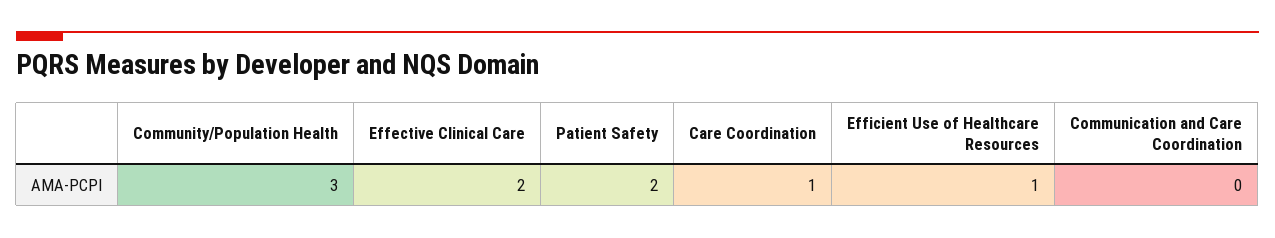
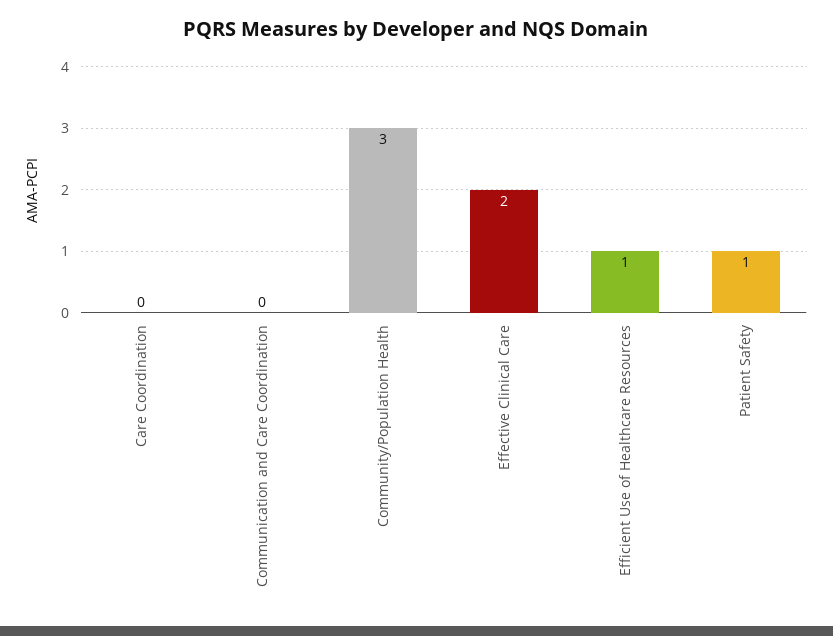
  {
    "Community/Population Health": 3,
    "Effective Clinical Care": 2,
-   "Patient Safety": 2,
+   "Patient Safety": 1,
-   "Care Coordination": 1,
+   "Care Coordination": 0,
    "Efficient Use of Healthcare Resources": 1,
    "Communication and Care Coordination": 0
  }

